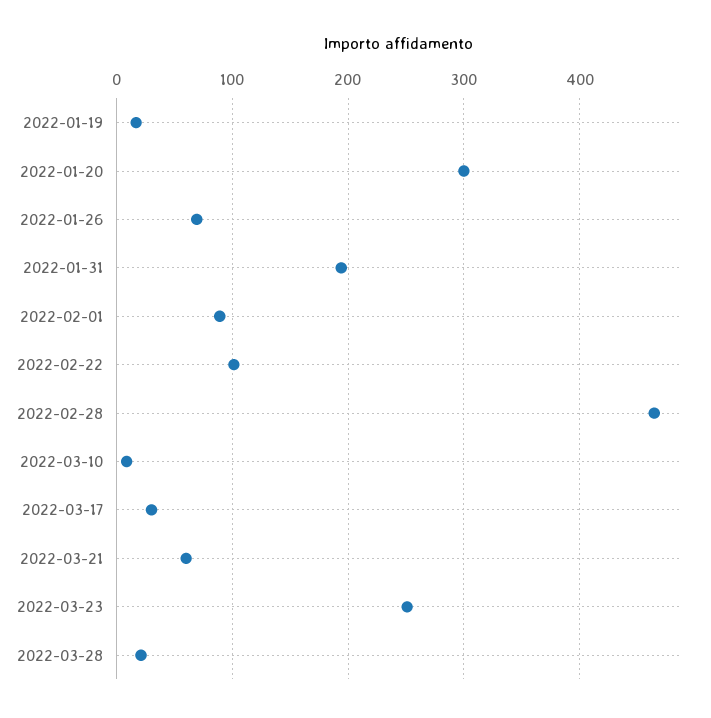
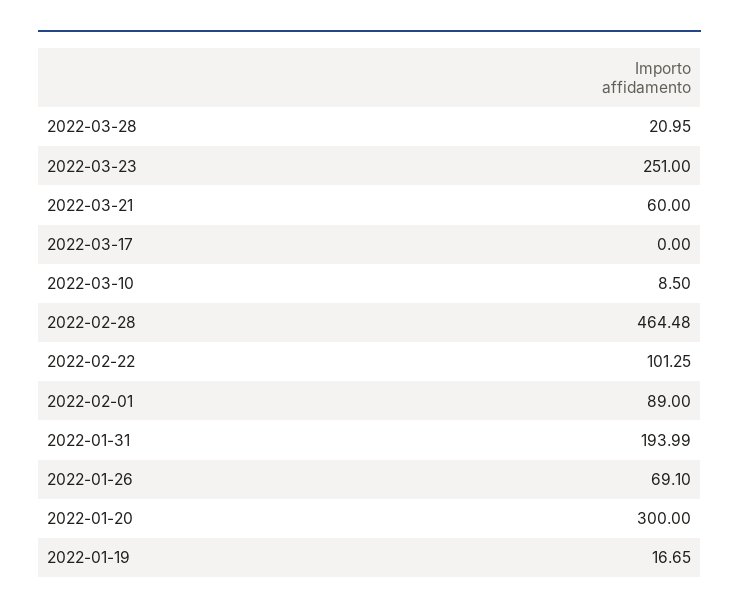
  {
    "2022-01-19": 16.65,
    "2022-01-20": 300,
    "2022-01-26": 69.1,
    "2022-01-31": 193.99,
    "2022-02-01": 89,
    "2022-02-22": 101.25,
    "2022-02-28": 464.48,
    "2022-03-10": 8.5,
-   "2022-03-17": 30,
+   "2022-03-17": 0,
    "2022-03-21": 60,
    "2022-03-23": 251,
    "2022-03-28": 20.95
  }

